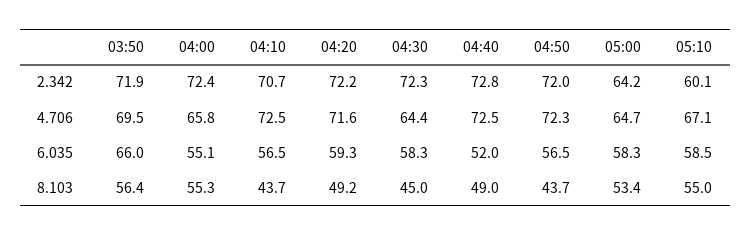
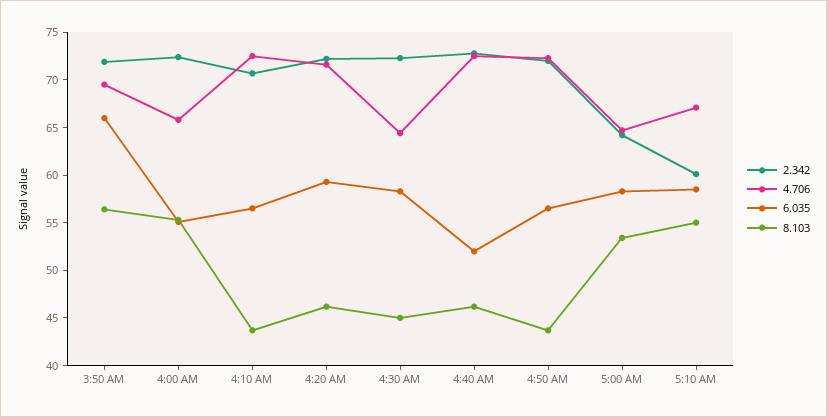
  {
    "2.342": {
      "03:50": 71.9,
      "04:00": 72.4,
      "04:10": 70.7,
      "04:20": 72.2,
      "04:30": 72.3,
      "04:40": 72.8,
      "04:50": 72,
      "05:00": 64.2,
      "05:10": 60.1
    },
    "4.706": {
      "03:50": 69.5,
      "04:00": 65.8,
      "04:10": 72.5,
      "04:20": 71.6,
      "04:30": 64.4,
      "04:40": 72.5,
      "04:50": 72.3,
      "05:00": 64.7,
      "05:10": 67.1
    },
    "6.035": {
      "03:50": 66,
      "04:00": 55.1,
      "04:10": 56.5,
      "04:20": 59.3,
      "04:30": 58.3,
      "04:40": 52,
      "04:50": 56.5,
      "05:00": 58.3,
      "05:10": 58.5
    },
    "8.103": {
      "03:50": 56.4,
      "04:00": 55.3,
      "04:10": 43.7,
-     "04:20": 49.2,
+     "04:20": 46,
      "04:30": 45,
-     "04:40": 49,
+     "04:40": 46,
      "04:50": 43.7,
      "05:00": 53.4,
      "05:10": 55
    }
  }

